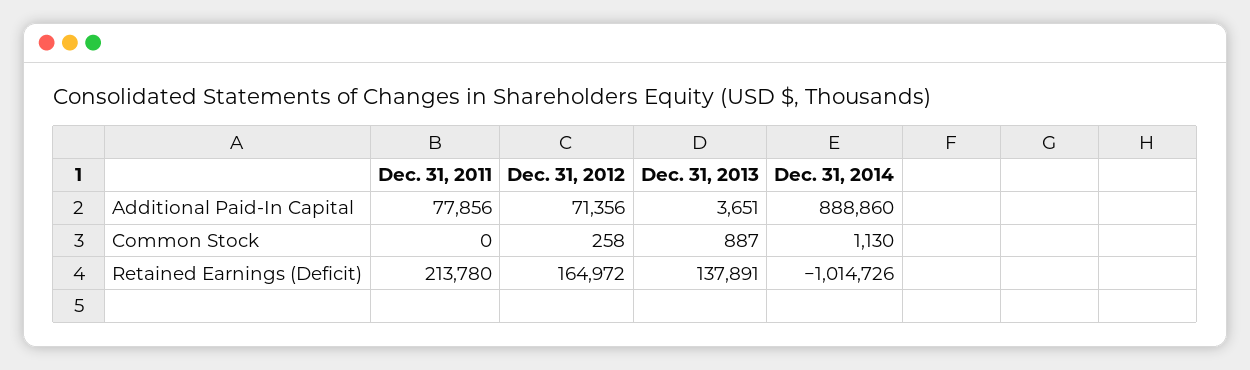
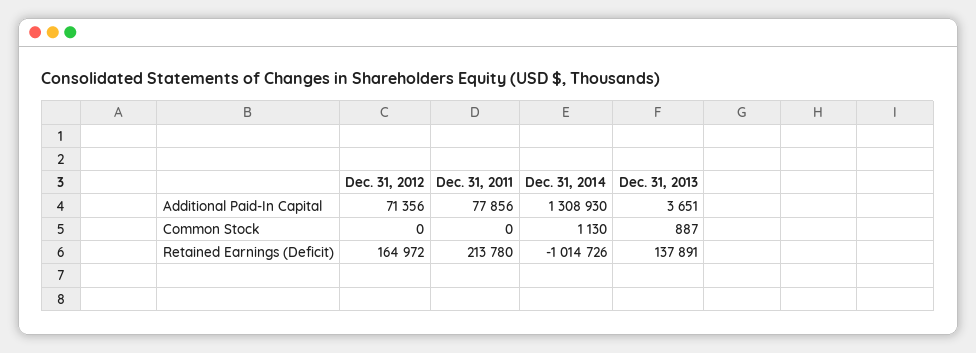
  {
    "Dec. 31, 2011": {
      "Additional Paid-In Capital": 77856,
      "Common Stock": 0,
      "Retained Earnings (Deficit)": 213780
    },
    "Dec. 31, 2012": {
      "Additional Paid-In Capital": 71356,
-     "Common Stock": 258,
+     "Common Stock": 0,
      "Retained Earnings (Deficit)": 164972
    },
    "Dec. 31, 2013": {
      "Additional Paid-In Capital": 3651,
      "Common Stock": 887,
      "Retained Earnings (Deficit)": 137891
    },
    "Dec. 31, 2014": {
-     "Additional Paid-In Capital": 888860,
+     "Additional Paid-In Capital": 1308930,
      "Common Stock": 1130,
      "Retained Earnings (Deficit)": -1014726
    }
  }

